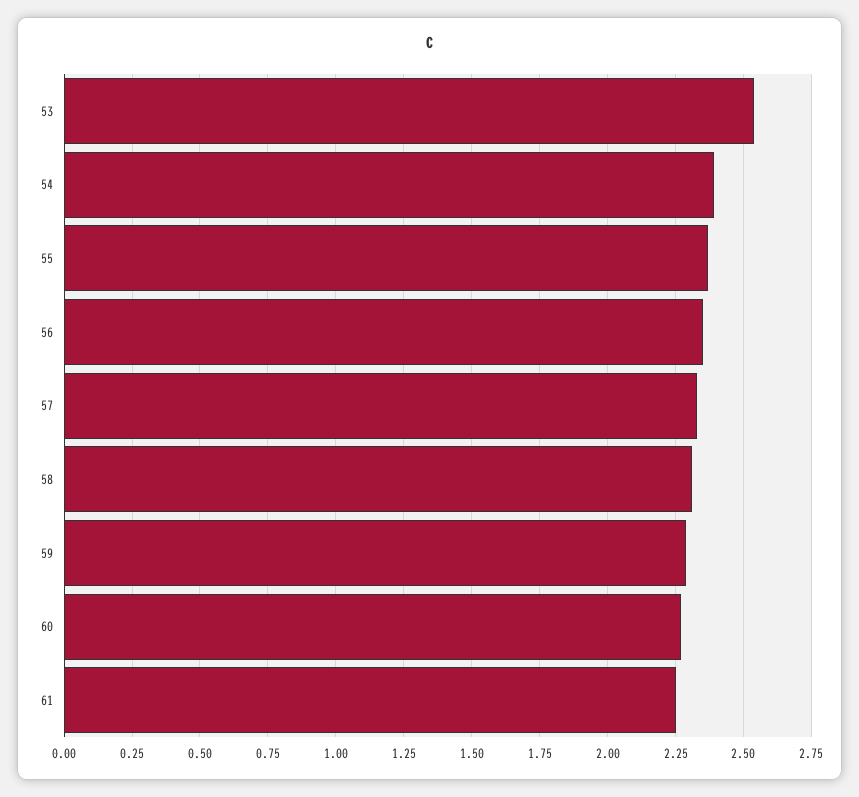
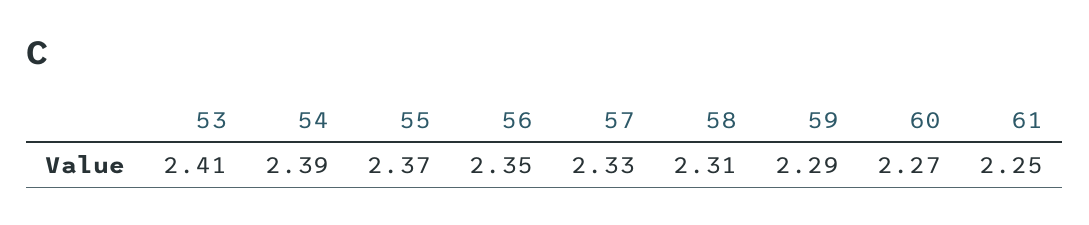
  {
-   "53": 2.55,
+   "53": 2.41,
    "54": 2.39,
    "55": 2.37,
    "56": 2.35,
    "57": 2.33,
    "58": 2.31,
    "59": 2.29,
    "60": 2.27,
    "61": 2.25
  }

